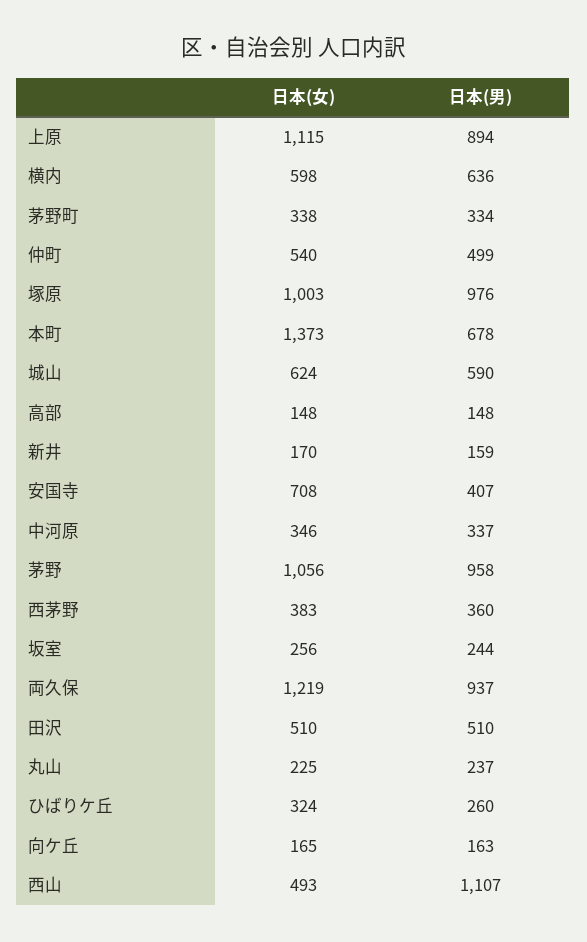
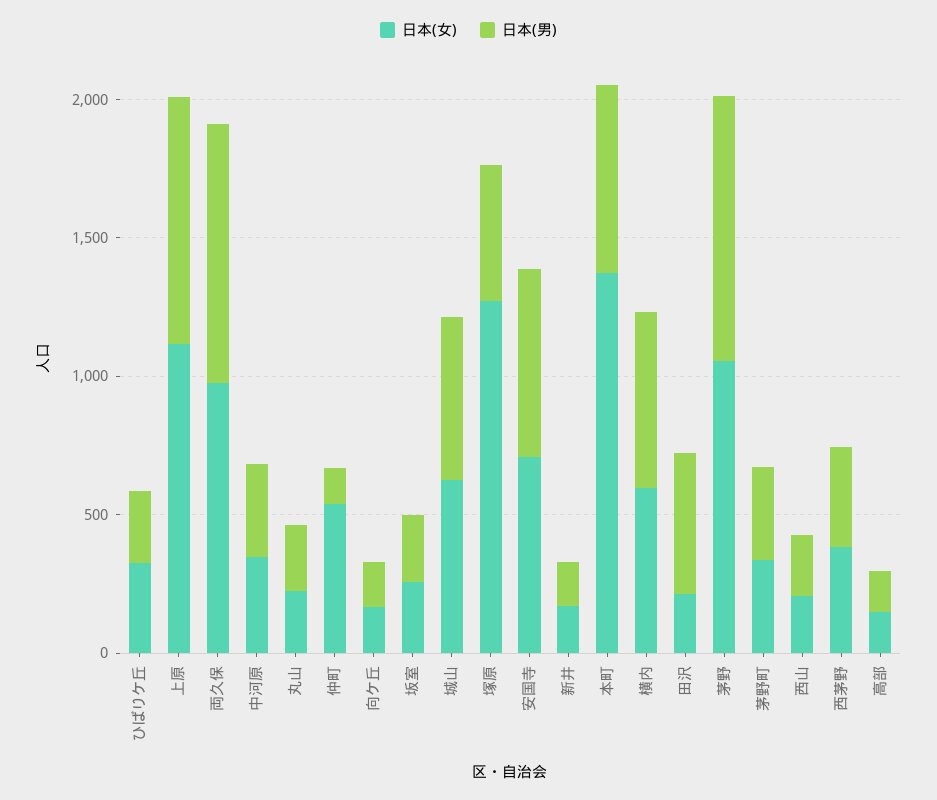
  {
    "日本(女)": {
      "上原": 1115,
      "横内": 598,
      "茅野町": 338,
      "仲町": 540,
-     "塚原": 1003,
+     "塚原": 1300,
      "本町": 1373,
      "城山": 624,
      "高部": 148,
      "新井": 170,
      "安国寺": 708,
      "中河原": 346,
      "茅野": 1056,
      "西茅野": 383,
      "坂室": 256,
-     "両久保": 1219,
+     "両久保": 1000,
-     "田沢": 510,
+     "田沢": 200,
      "丸山": 225,
      "ひばりケ丘": 324,
      "向ケ丘": 165,
-     "西山": 493
+     "西山": 200
    },
    "日本(男)": {
      "上原": 894,
      "横内": 636,
      "茅野町": 334,
-     "仲町": 499,
+     "仲町": 100,
-     "塚原": 976,
+     "塚原": 500,
      "本町": 678,
      "城山": 590,
      "高部": 148,
      "新井": 159,
-     "安国寺": 407,
+     "安国寺": 700,
      "中河原": 337,
      "茅野": 958,
      "西茅野": 360,
      "坂室": 244,
      "両久保": 937,
      "田沢": 510,
      "丸山": 237,
      "ひばりケ丘": 260,
      "向ケ丘": 163,
-     "西山": 1107
+     "西山": 200
    }
  }

